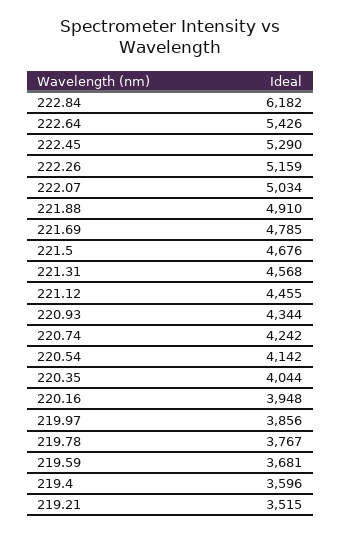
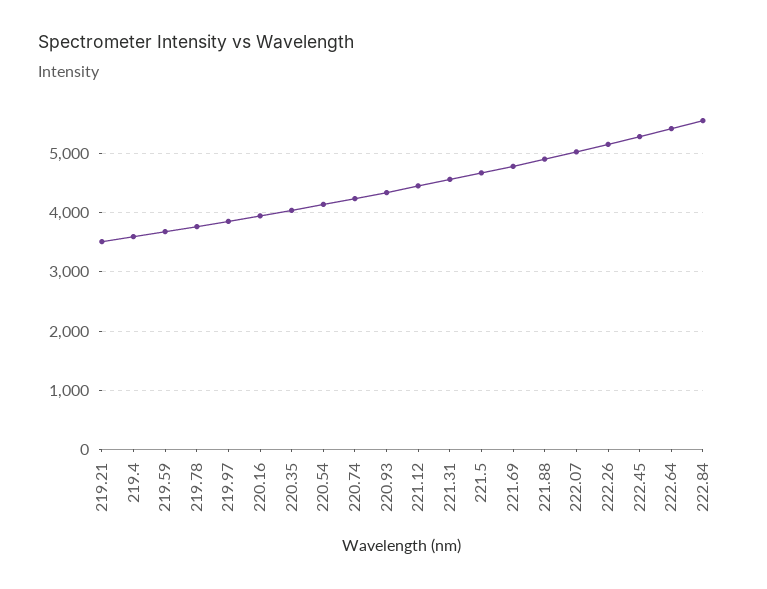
  {
-   "222.84": 6182,
+   "222.84": 5600,
    "222.64": 5426,
    "222.45": 5290,
    "222.26": 5159,
    "222.07": 5034,
    "221.88": 4910,
    "221.69": 4785,
    "221.5": 4676,
    "221.31": 4568,
    "221.12": 4455,
    "220.93": 4344,
    "220.74": 4242,
    "220.54": 4142,
    "220.35": 4044,
    "220.16": 3948,
    "219.97": 3856,
    "219.78": 3767,
    "219.59": 3681,
    "219.4": 3596,
    "219.21": 3515
  }

